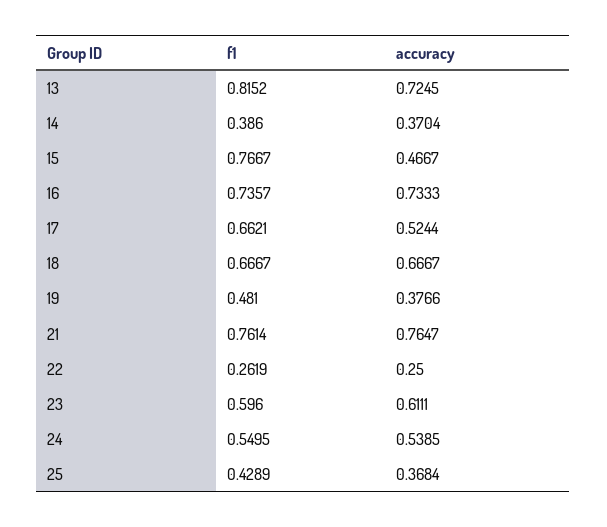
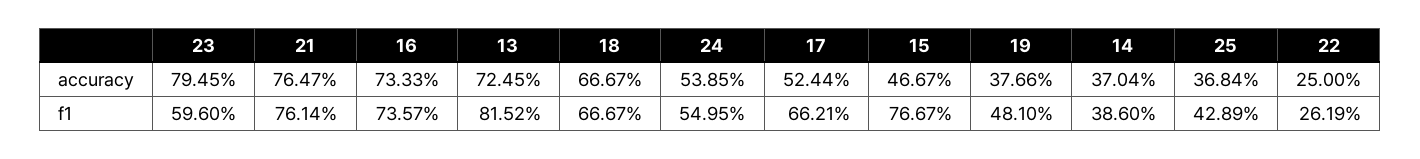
  {
    "f1": {
      "13": 0.8152,
      "14": 0.386,
      "15": 0.7667,
      "16": 0.7357,
      "17": 0.6621,
      "18": 0.6667,
      "19": 0.481,
      "21": 0.7614,
      "22": 0.2619,
      "23": 0.596,
      "24": 0.5495,
      "25": 0.4289
    },
    "accuracy": {
      "13": 0.7245,
      "14": 0.3704,
      "15": 0.4667,
      "16": 0.7333,
      "17": 0.5244,
      "18": 0.6667,
      "19": 0.3766,
      "21": 0.7647,
      "22": 0.25,
-     "23": 0.6111,
+     "23": 0.7945,
      "24": 0.5385,
      "25": 0.3684
    }
  }

